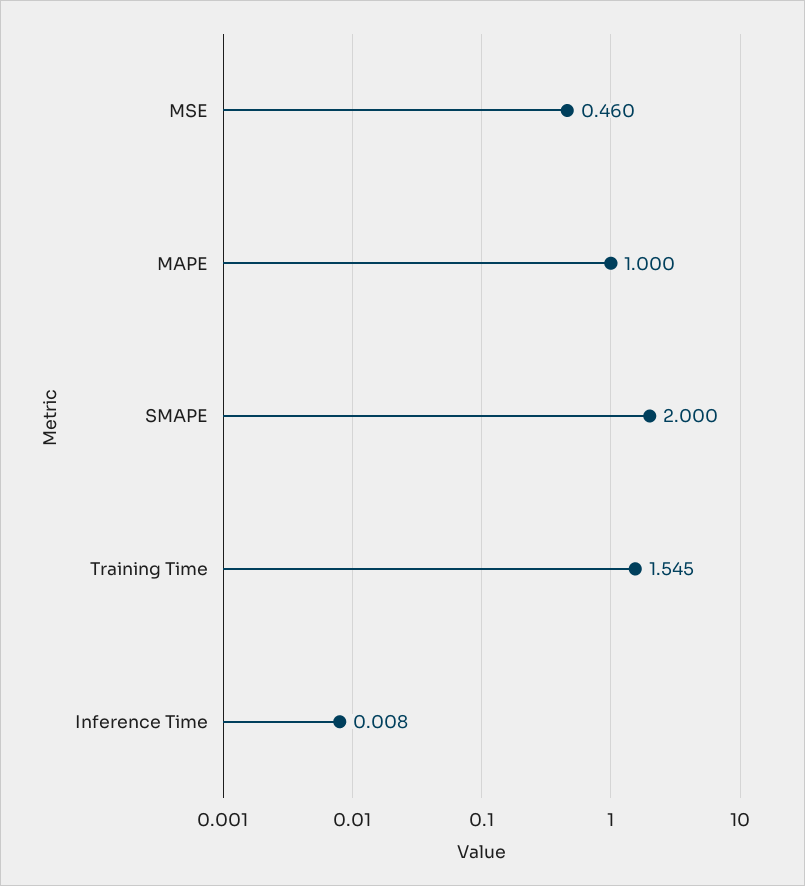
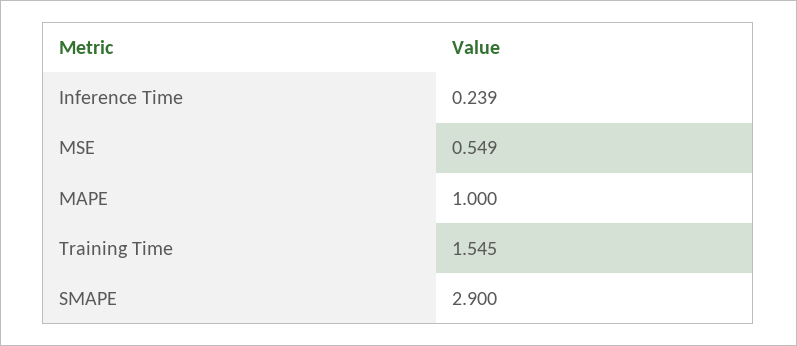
  {
-   "MSE": 0.46,
+   "MSE": 0.549,
    "MAPE": 1,
-   "SMAPE": 2,
+   "SMAPE": 2.9,
    "Training Time": 1.545,
-   "Inference Time": 0.008
+   "Inference Time": 0.239
  }

